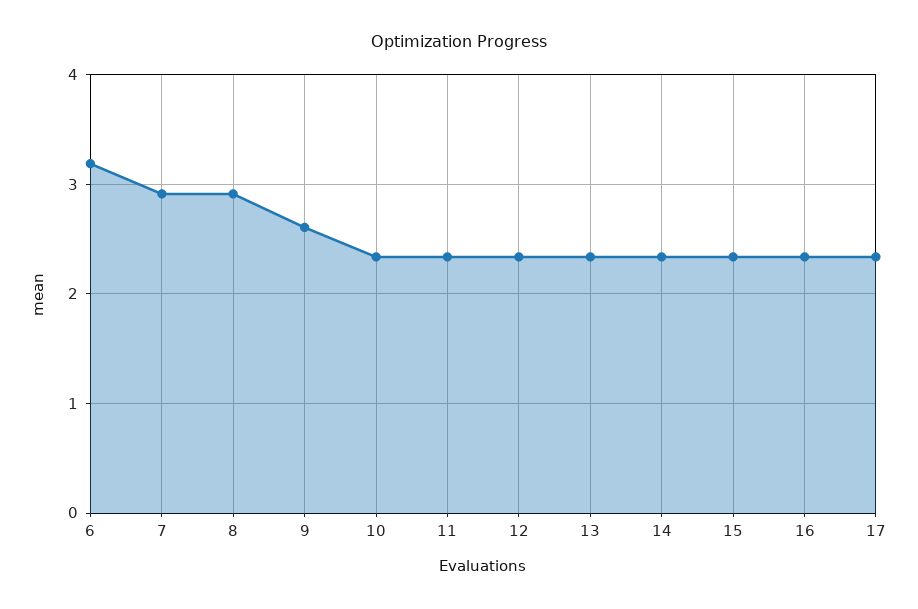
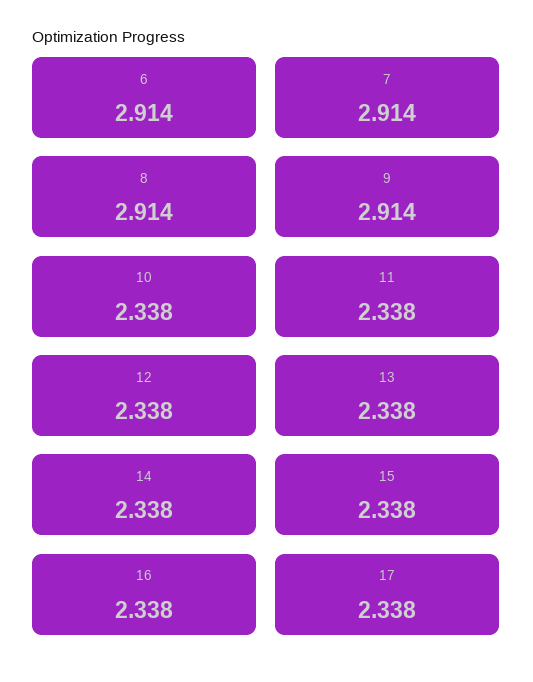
  {
-   "6": 3.2,
+   "6": 2.914,
    "7": 2.914,
    "8": 2.914,
-   "9": 2.6,
+   "9": 2.914,
    "10": 2.338,
    "11": 2.338,
    "12": 2.338,
    "13": 2.338,
    "14": 2.338,
    "15": 2.338,
    "16": 2.338,
    "17": 2.338
  }

